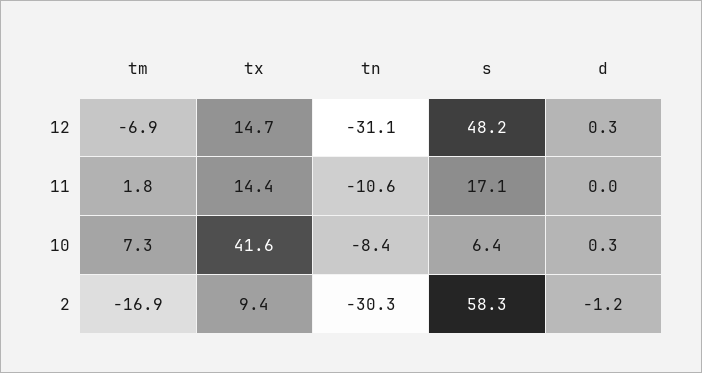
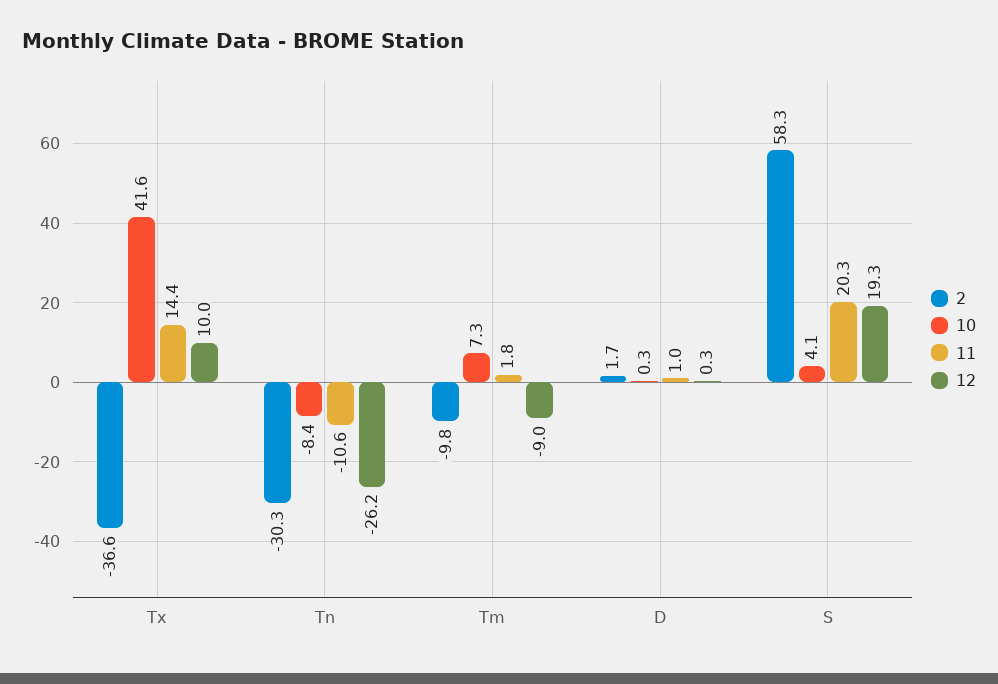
  {
    "12": {
-     "tm": -6.9,
+     "tm": -9,
-     "tx": 14.7,
+     "tx": 10,
-     "tn": -31.1,
+     "tn": -26.2,
-     "s": 48.2,
+     "s": 19.3,
      "d": 0.3
    },
    "11": {
      "tm": 1.8,
      "tx": 14.4,
      "tn": -10.6,
-     "s": 17.1,
+     "s": 20.3,
-     "d": 0
+     "d": 1
    },
    "10": {
      "tm": 7.3,
      "tx": 41.6,
      "tn": -8.4,
-     "s": 6.4,
+     "s": 4.1,
      "d": 0.3
    },
    "2": {
-     "tm": -16.9,
+     "tm": -9.8,
-     "tx": 9.4,
+     "tx": -36.6,
      "tn": -30.3,
      "s": 58.3,
-     "d": -1.2
+     "d": 1.7
    }
  }

